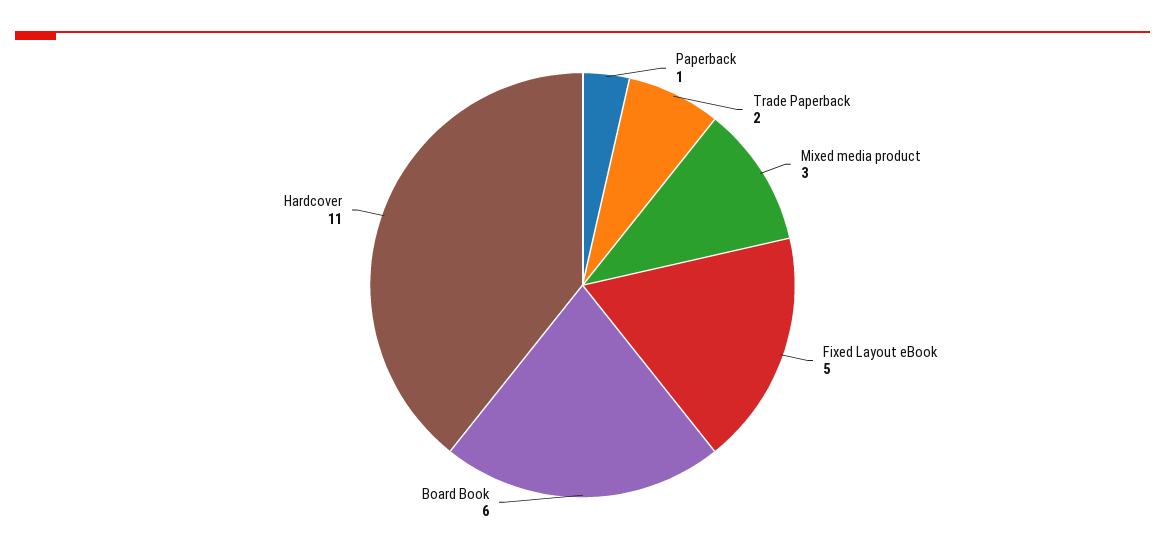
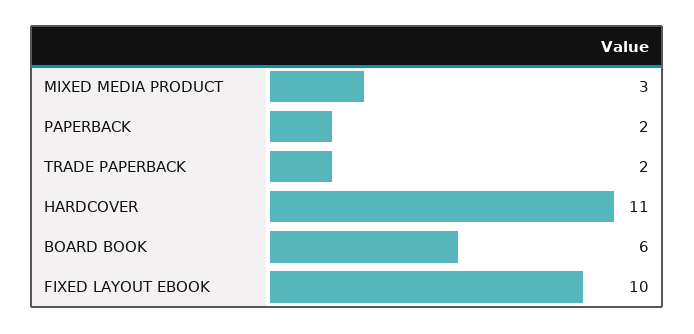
  {
-   "Paperback": 1,
+   "Paperback": 2,
    "Trade Paperback": 2,
    "Mixed media product": 3,
-   "Fixed Layout eBook": 5,
+   "Fixed Layout eBook": 10,
    "Board Book": 6,
    "Hardcover": 11
  }

